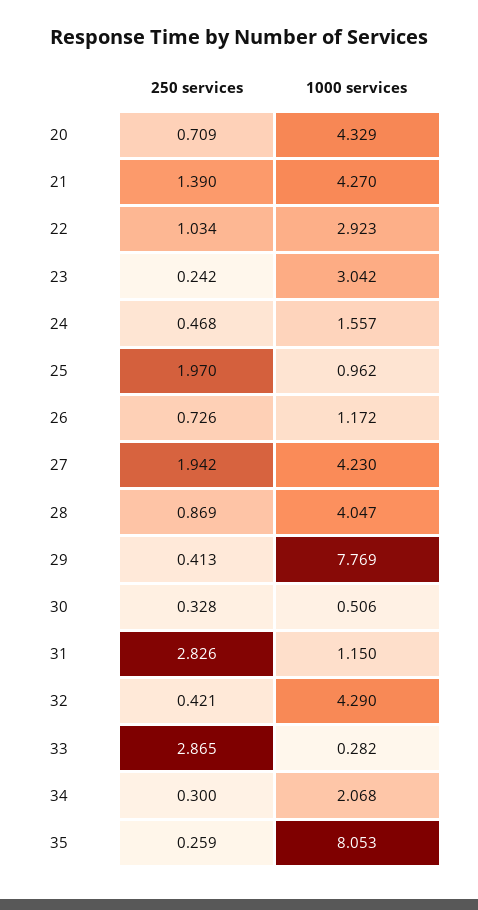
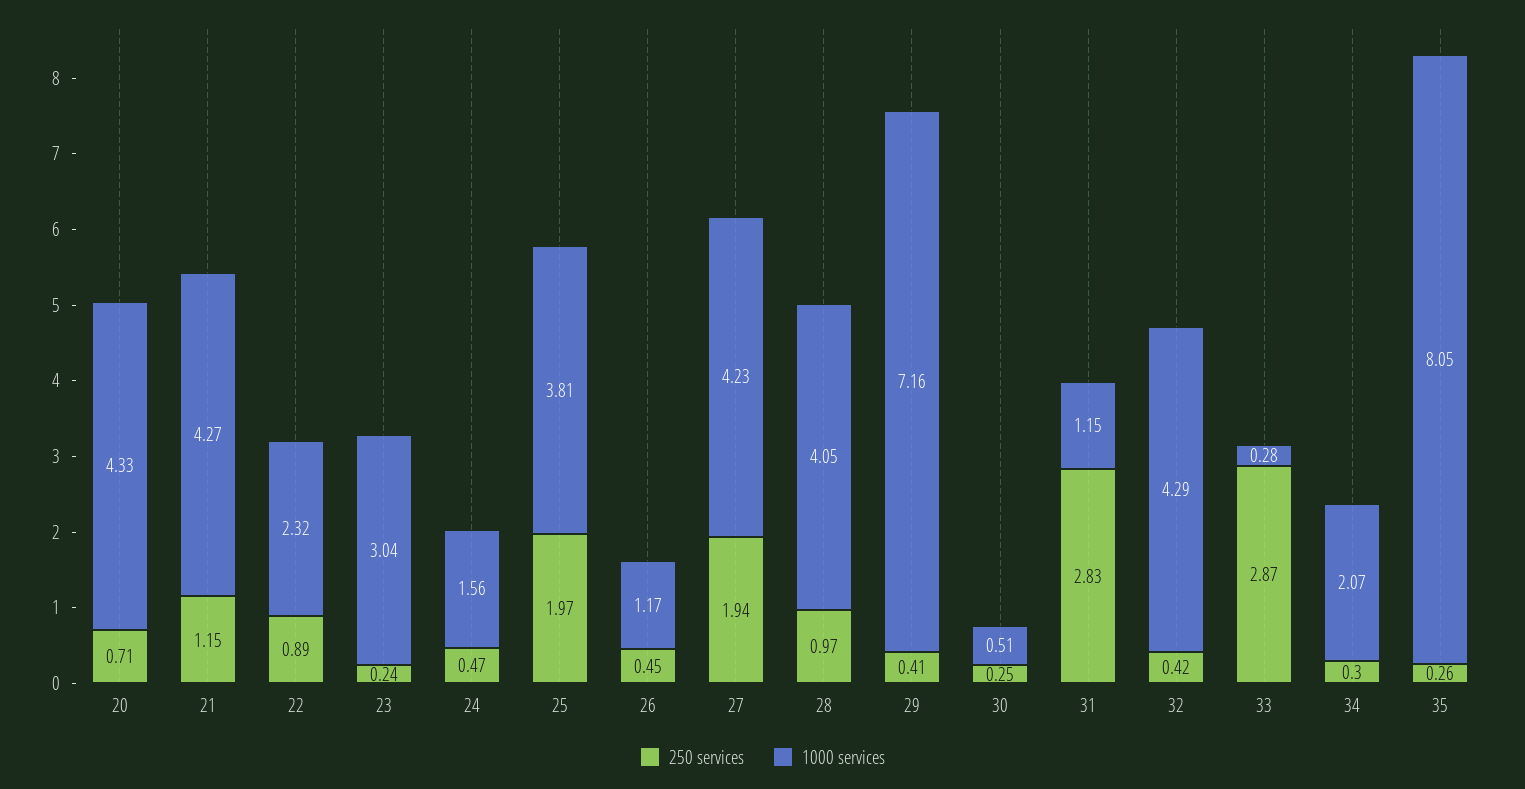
  {
    "250 services": {
      "20": 0.709,
-     "21": 1.39,
+     "21": 1.15,
-     "22": 1.034,
+     "22": 0.89,
      "23": 0.242,
      "24": 0.468,
      "25": 1.97,
-     "26": 0.726,
+     "26": 0.45,
      "27": 1.942,
-     "28": 0.869,
+     "28": 0.97,
      "29": 0.413,
-     "30": 0.328,
+     "30": 0.25,
      "31": 2.826,
      "32": 0.421,
      "33": 2.865,
      "34": 0.3,
      "35": 0.259
    },
    "1000 services": {
      "20": 4.329,
      "21": 4.27,
-     "22": 2.923,
+     "22": 2.32,
      "23": 3.042,
      "24": 1.557,
-     "25": 0.962,
+     "25": 3.81,
      "26": 1.172,
      "27": 4.23,
      "28": 4.047,
-     "29": 7.769,
+     "29": 7.16,
      "30": 0.506,
      "31": 1.15,
      "32": 4.29,
      "33": 0.282,
      "34": 2.068,
      "35": 8.053
    }
  }

